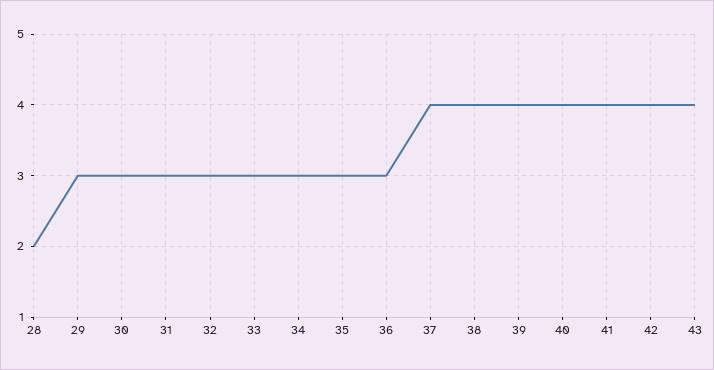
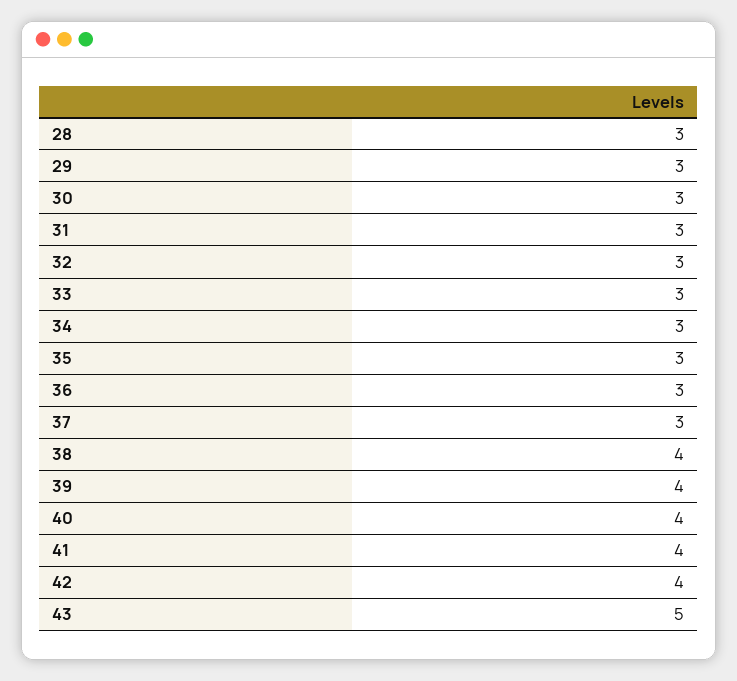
  {
-   "28": 2,
+   "28": 3,
    "29": 3,
    "30": 3,
    "31": 3,
    "32": 3,
    "33": 3,
    "34": 3,
    "35": 3,
    "36": 3,
-   "37": 4,
+   "37": 3,
    "38": 4,
    "39": 4,
    "40": 4,
    "41": 4,
    "42": 4,
-   "43": 4
+   "43": 5
  }

